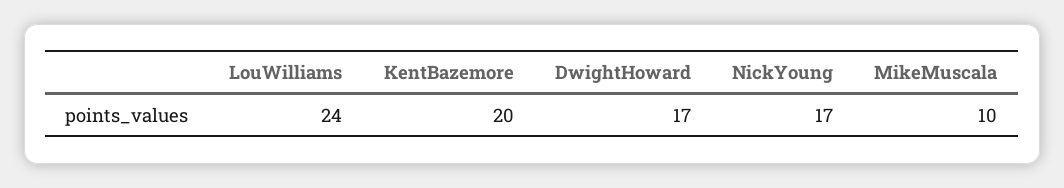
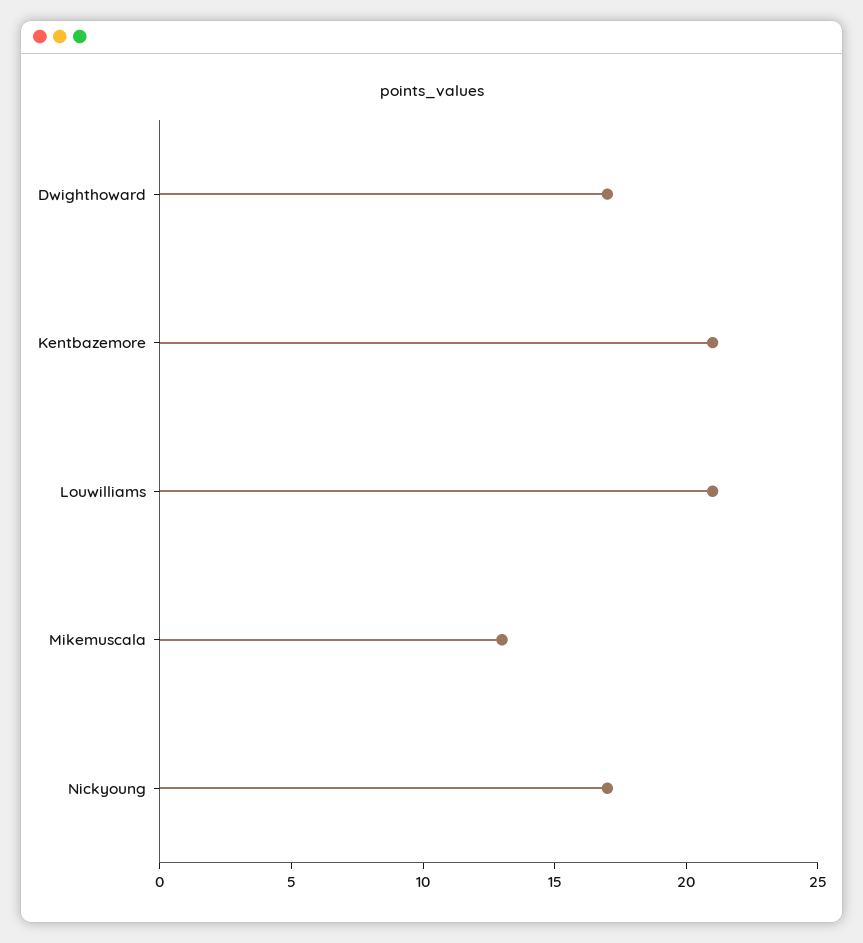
  {
-   "LouWilliams": 24,
+   "LouWilliams": 21,
-   "KentBazemore": 20,
+   "KentBazemore": 21,
    "DwightHoward": 17,
    "NickYoung": 17,
-   "MikeMuscala": 10
+   "MikeMuscala": 13
  }

